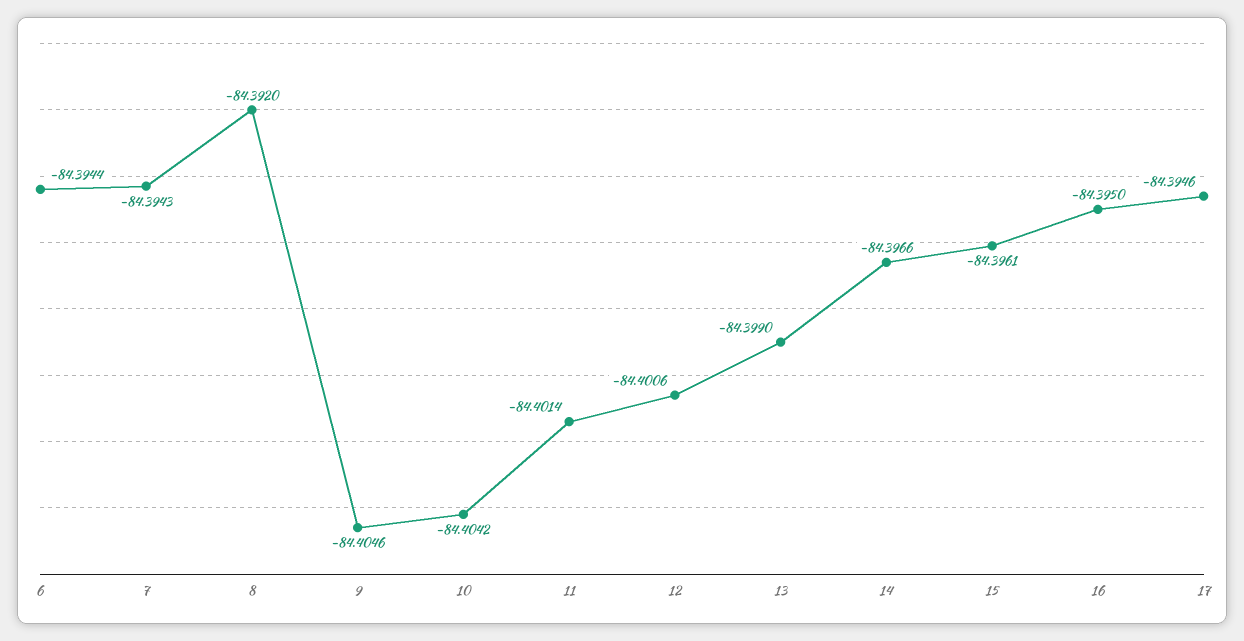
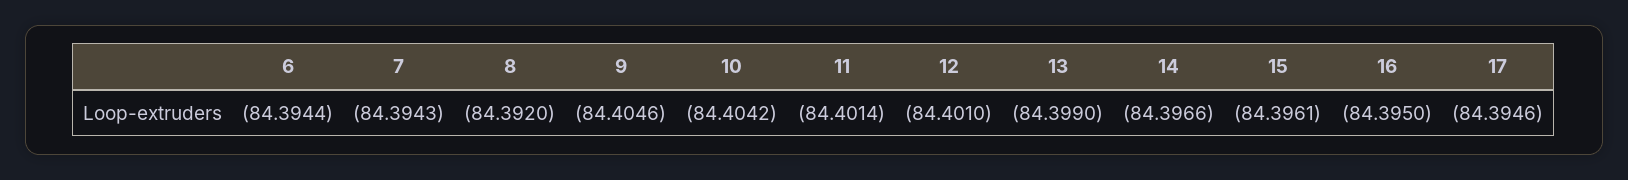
  {
    "6": -84.3944,
    "7": -84.3943,
    "8": -84.392,
    "9": -84.4046,
    "10": -84.4042,
    "11": -84.4014,
-   "12": -84.4006,
+   "12": -84.401,
    "13": -84.399,
    "14": -84.3966,
    "15": -84.3961,
    "16": -84.395,
    "17": -84.3946
  }

